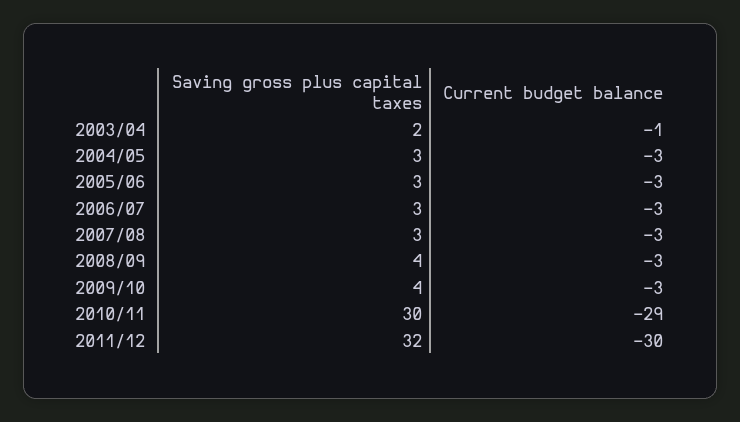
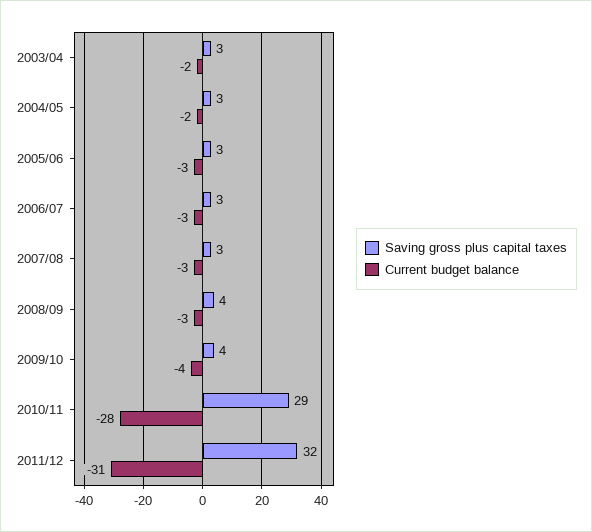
  {
    "Saving gross plus capital taxes": {
-     "2003/04": 2,
+     "2003/04": 3,
      "2004/05": 3,
      "2005/06": 3,
      "2006/07": 3,
      "2007/08": 3,
      "2008/09": 4,
      "2009/10": 4,
-     "2010/11": 30,
+     "2010/11": 29,
      "2011/12": 32
    },
    "Current budget balance": {
-     "2003/04": -1,
+     "2003/04": -2,
-     "2004/05": -3,
+     "2004/05": -2,
      "2005/06": -3,
      "2006/07": -3,
      "2007/08": -3,
      "2008/09": -3,
-     "2009/10": -3,
+     "2009/10": -4,
-     "2010/11": -29,
+     "2010/11": -28,
-     "2011/12": -30
+     "2011/12": -31
    }
  }

